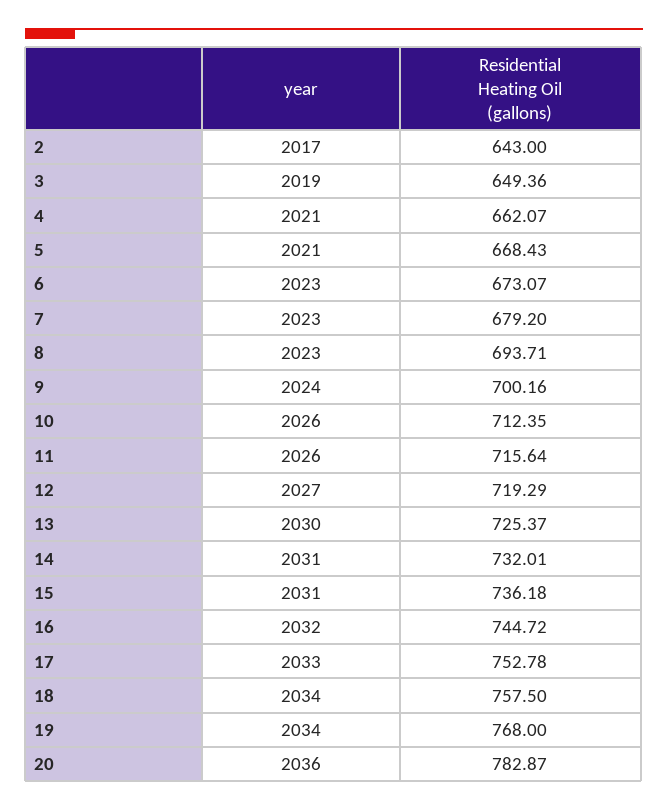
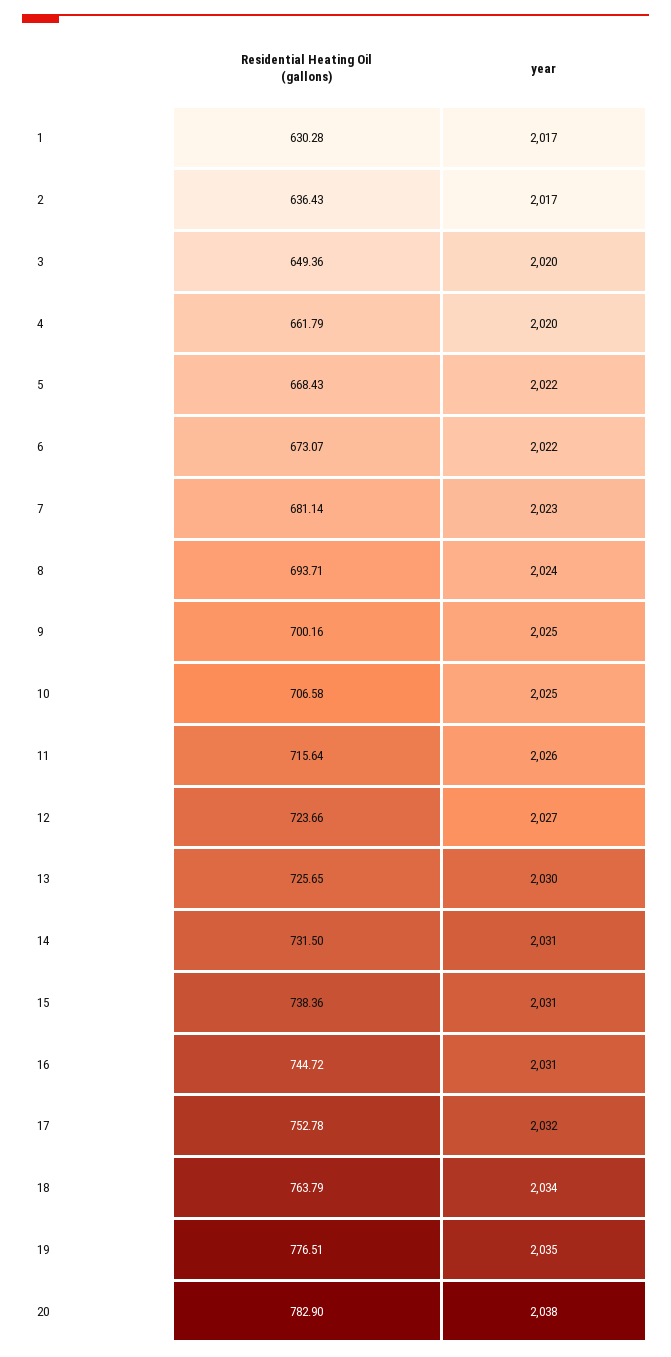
  {
    "year": {
      "2": 2017,
-     "3": 2019,
+     "3": 2020,
-     "4": 2021,
+     "4": 2020,
-     "5": 2021,
+     "5": 2022,
-     "6": 2023,
+     "6": 2022,
      "7": 2023,
-     "8": 2023,
+     "8": 2024,
-     "9": 2024,
+     "9": 2025,
-     "10": 2026,
+     "10": 2025,
      "11": 2026,
      "12": 2027,
      "13": 2030,
      "14": 2031,
      "15": 2031,
-     "16": 2032,
+     "16": 2031,
-     "17": 2033,
+     "17": 2032,
      "18": 2034,
-     "19": 2034,
+     "19": 2035,
-     "20": 2036
+     "20": 2038,
+     "1": 2017
    },
    "Residential Heating Oil (gallons)": {
-     "2": 643,
+     "2": 636.43,
      "3": 649.36,
-     "4": 662.07,
+     "4": 661.79,
      "5": 668.43,
      "6": 673.07,
-     "7": 679.2,
+     "7": 681.14,
      "8": 693.71,
      "9": 700.16,
-     "10": 712.35,
+     "10": 706.58,
      "11": 715.64,
-     "12": 719.29,
+     "12": 723.66,
-     "13": 725.37,
+     "13": 725.65,
-     "14": 732.01,
+     "14": 731.5,
-     "15": 736.18,
+     "15": 738.36,
      "16": 744.72,
      "17": 752.78,
-     "18": 757.5,
+     "18": 763.79,
-     "19": 768,
+     "19": 776.51,
-     "20": 782.87
+     "20": 782.9,
+     "1": 630.28
    }
  }

